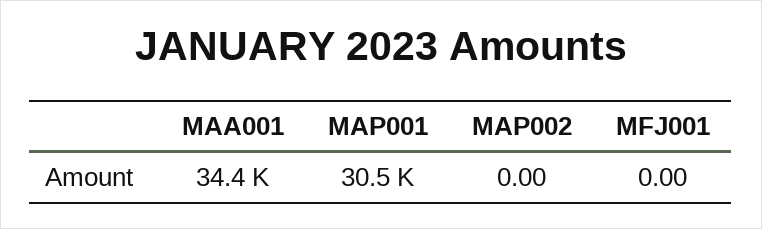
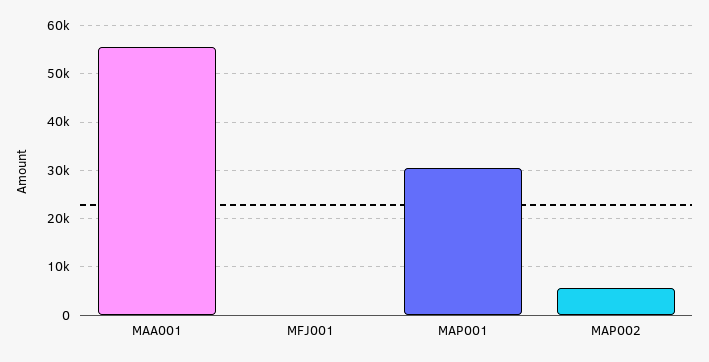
  {
-   "MAA001": 34400,
+   "MAA001": 56000,
    "MAP001": 30500,
-   "MAP002": 0,
+   "MAP002": 6000,
    "MFJ001": 0
  }

